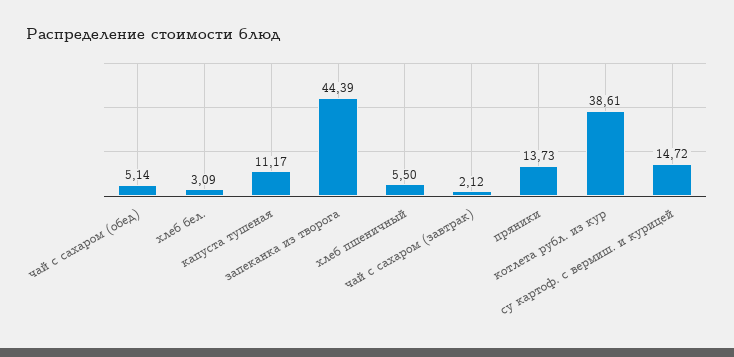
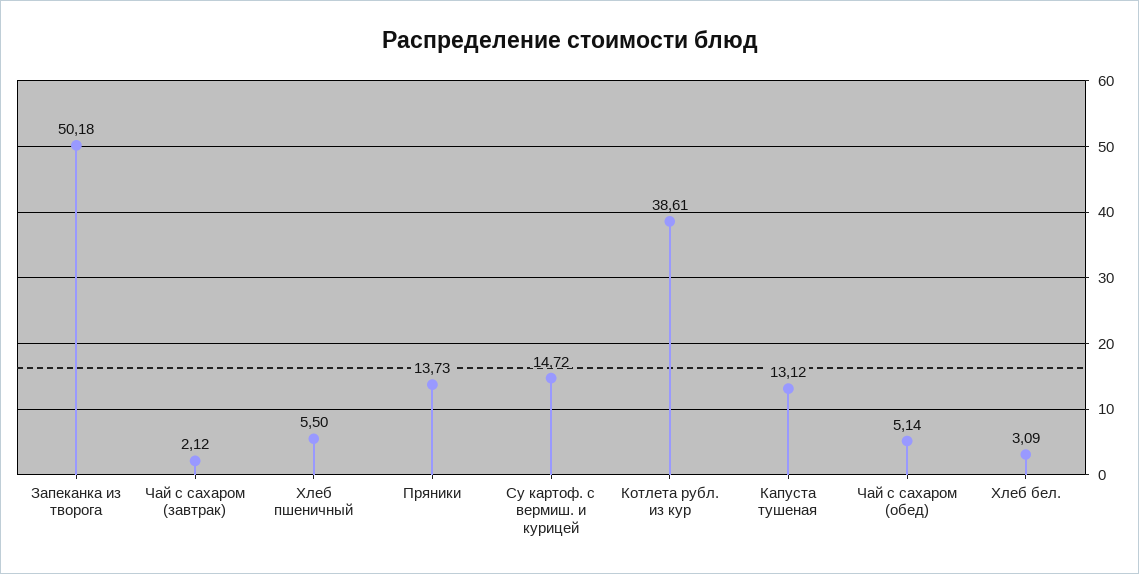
  {
    "чай с сахаром (обед)": 5.14,
    "хлеб бел.": 3.09,
-   "капуста тушеная": 11.17,
+   "капуста тушеная": 13.12,
-   "запеканка из творога": 44.39,
+   "запеканка из творога": 50.18,
    "хлеб пшеничный": 5.5,
    "чай с сахаром (завтрак)": 2.12,
    "пряники": 13.73,
    "котлета рубл. из кур": 38.61,
    "су картоф. с вермиш. и курицей": 14.72
  }

